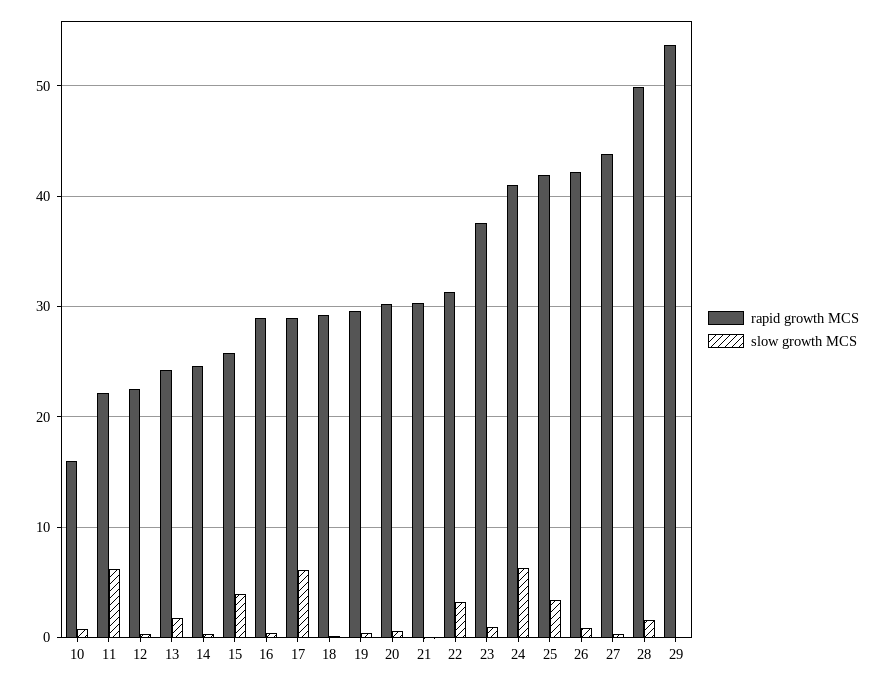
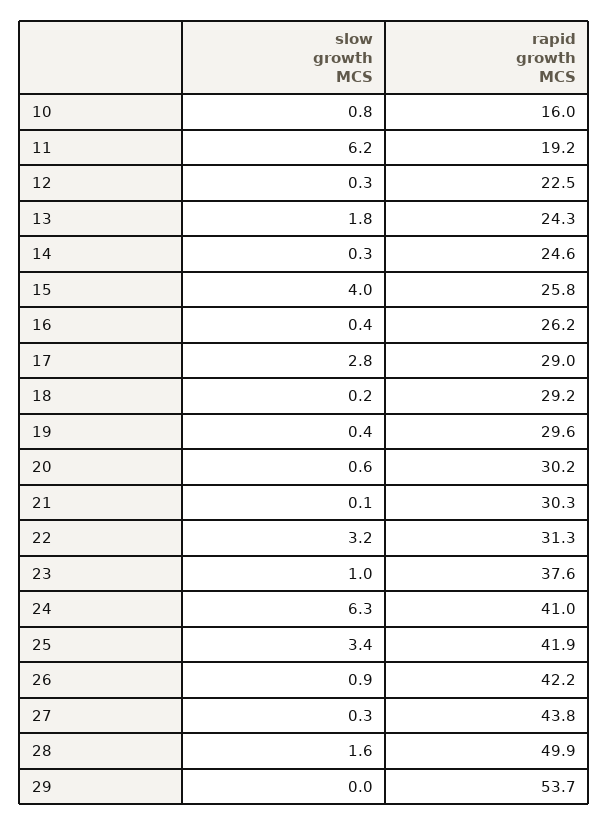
  {
    "rapid growth MCS": {
      "10": 16,
-     "11": 22,
+     "11": 19.2,
      "12": 22.5,
      "13": 24.3,
      "14": 24.6,
      "15": 25.8,
-     "16": 29,
+     "16": 26.2,
      "17": 29,
      "18": 29.2,
      "19": 29.6,
      "20": 30.2,
      "21": 30.3,
      "22": 31.3,
      "23": 37.6,
      "24": 41,
      "25": 41.9,
      "26": 42.2,
      "27": 43.8,
      "28": 49.9,
      "29": 53.7
    },
    "slow growth MCS": {
      "10": 0.8,
      "11": 6.2,
      "12": 0.3,
      "13": 1.8,
      "14": 0.3,
      "15": 4,
      "16": 0.4,
-     "17": 6,
+     "17": 2.8,
      "18": 0.2,
      "19": 0.4,
      "20": 0.6,
      "21": 0.1,
      "22": 3.2,
      "23": 1,
      "24": 6.3,
      "25": 3.4,
      "26": 0.9,
      "27": 0.3,
      "28": 1.6,
      "29": 0
    }
  }

